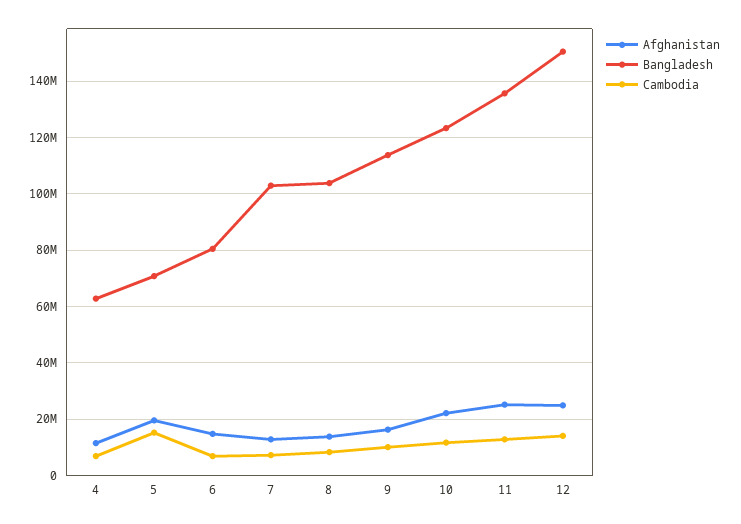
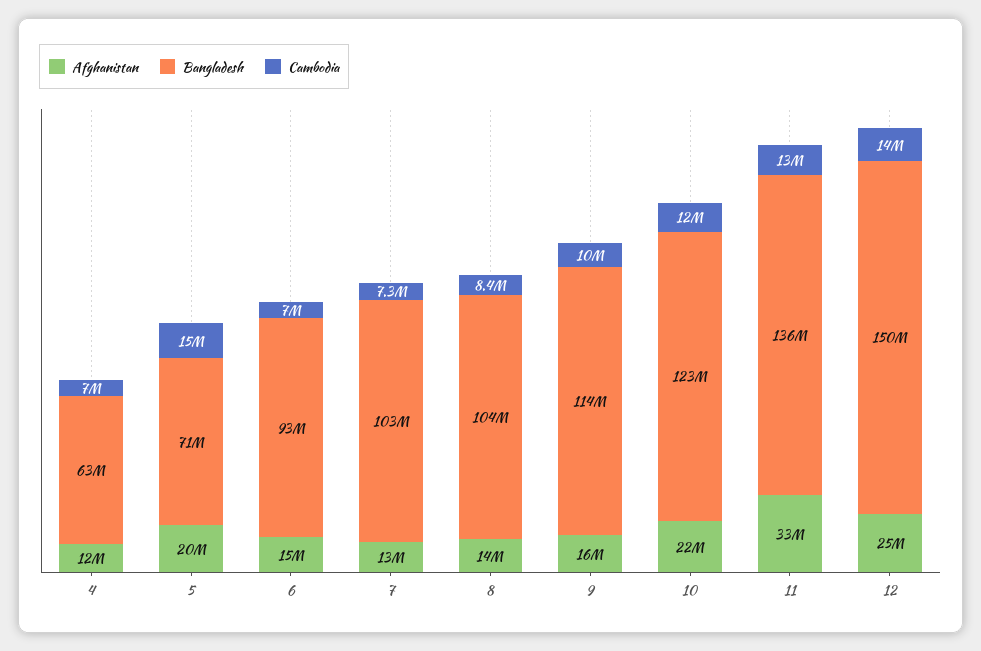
  {
    "Afghanistan": {
      "4": 12000000,
      "5": 20000000,
      "6": 15000000,
      "7": 13000000,
      "8": 14000000,
      "9": 16000000,
      "10": 22000000,
-     "11": 25000000,
+     "11": 33000000,
      "12": 25000000
    },
    "Bangladesh": {
      "4": 63000000,
      "5": 71000000,
-     "6": 80000000,
+     "6": 93000000,
      "7": 103000000,
      "8": 104000000,
      "9": 114000000,
      "10": 123000000,
      "11": 136000000,
      "12": 150000000
    },
    "Cambodia": {
      "4": 7000000,
      "5": 15000000,
      "6": 7000000,
      "7": 7300000,
      "8": 8400000,
      "9": 10000000,
      "10": 12000000,
      "11": 13000000,
      "12": 14000000
    }
  }

